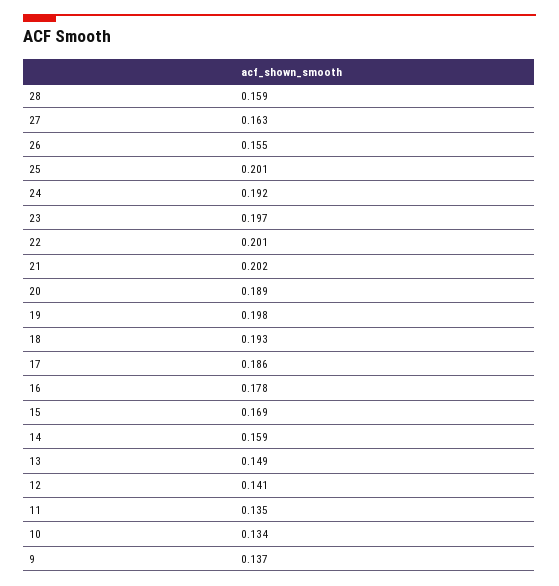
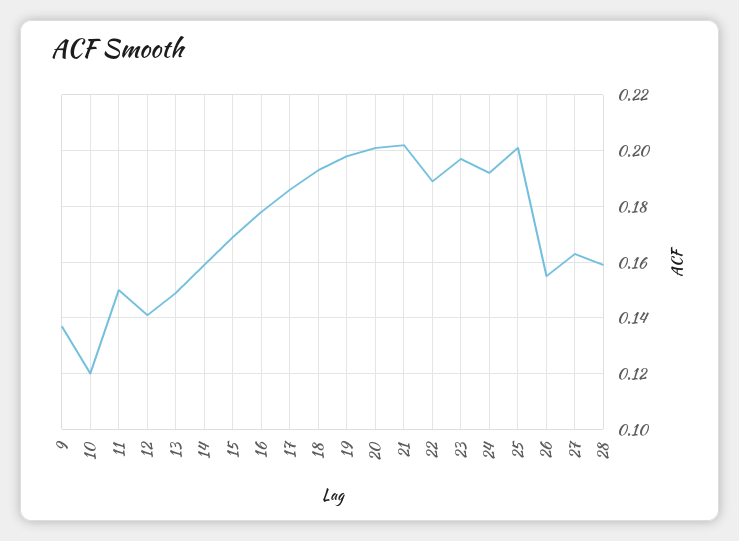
  {
    "28": 0.159,
    "27": 0.163,
    "26": 0.155,
    "25": 0.201,
    "24": 0.192,
    "23": 0.197,
-   "22": 0.201,
+   "22": 0.19,
    "21": 0.202,
-   "20": 0.189,
+   "20": 0.2,
    "19": 0.198,
    "18": 0.193,
    "17": 0.186,
    "16": 0.178,
    "15": 0.169,
    "14": 0.159,
    "13": 0.149,
    "12": 0.141,
-   "11": 0.135,
+   "11": 0.15,
-   "10": 0.134,
+   "10": 0.12,
    "9": 0.137
  }

